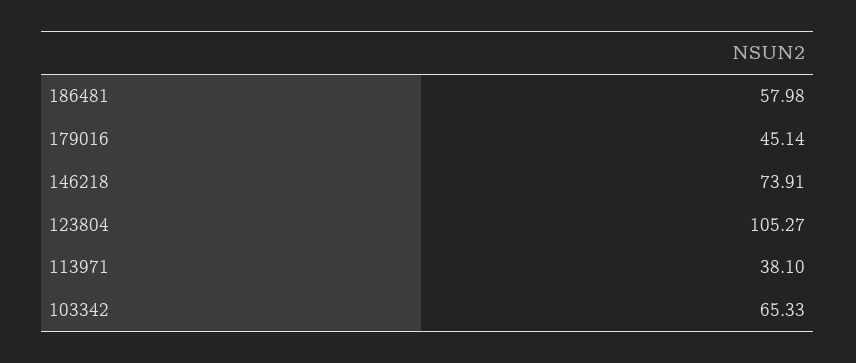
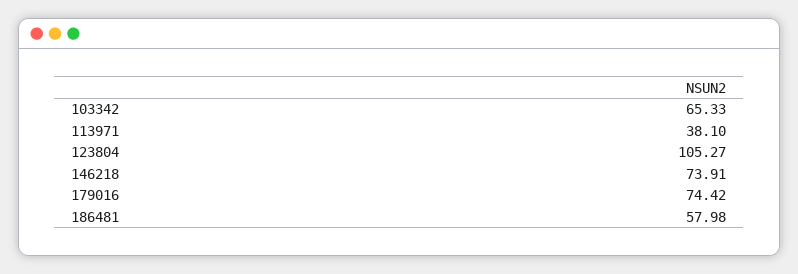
  {
    "186481": 57.98,
-   "179016": 45.14,
+   "179016": 74.42,
    "146218": 73.91,
    "123804": 105.27,
    "113971": 38.1,
    "103342": 65.33
  }

